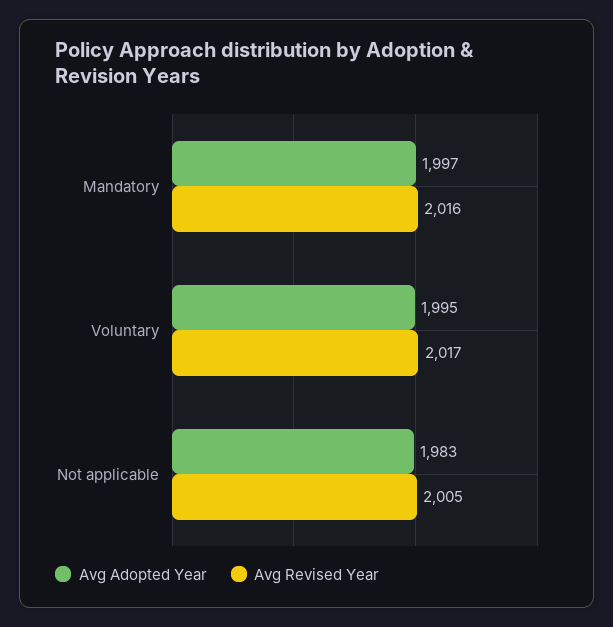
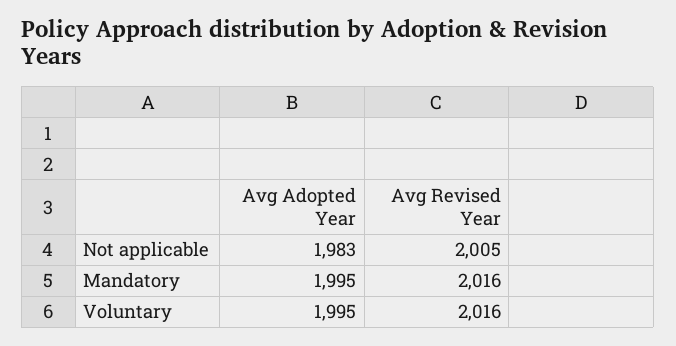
  {
    "Avg Adopted Year": {
-     "Mandatory": 1997,
+     "Mandatory": 1995,
      "Voluntary": 1995,
      "Not applicable": 1983
    },
    "Avg Revised Year": {
      "Mandatory": 2016,
-     "Voluntary": 2017,
+     "Voluntary": 2016,
      "Not applicable": 2005
    }
  }

